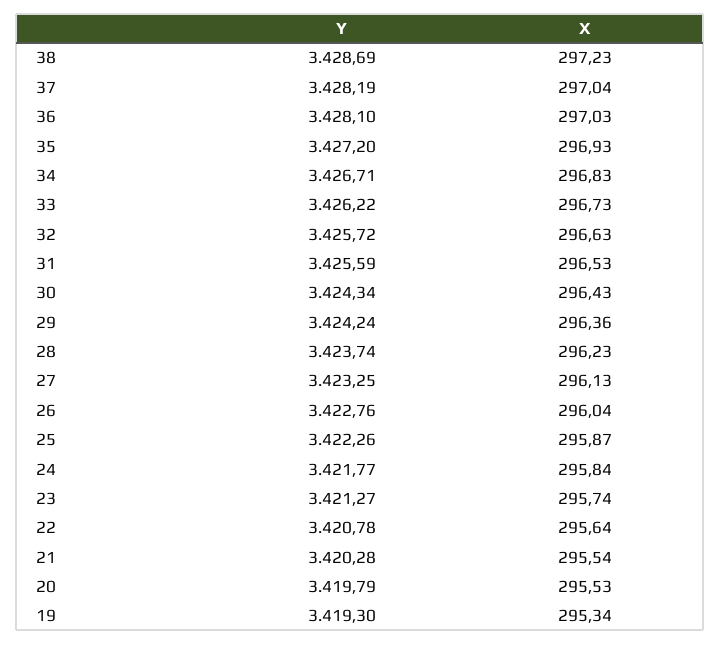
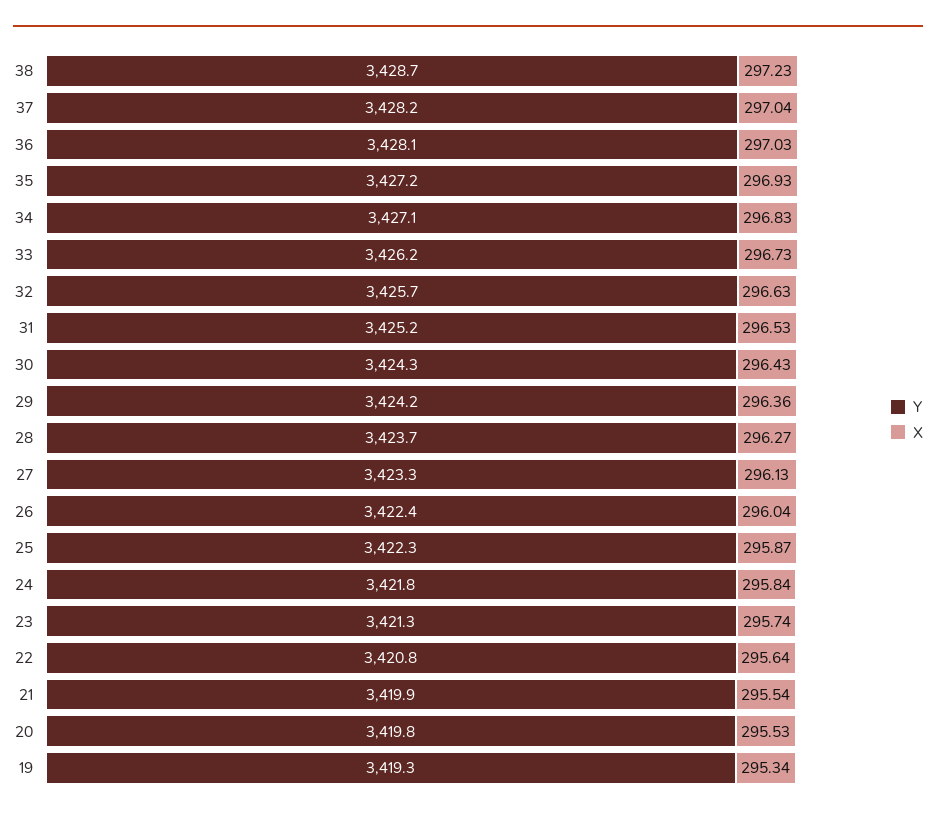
  {
    "Y": {
      "38": 3428.69,
      "37": 3428.19,
      "36": 3428.1,
      "35": 3427.2,
-     "34": 3426.71,
+     "34": 3427.1,
      "33": 3426.22,
      "32": 3425.72,
-     "31": 3425.59,
+     "31": 3425.2,
      "30": 3424.34,
      "29": 3424.24,
      "28": 3423.74,
      "27": 3423.25,
-     "26": 3422.76,
+     "26": 3422.4,
      "25": 3422.26,
      "24": 3421.77,
      "23": 3421.27,
      "22": 3420.78,
-     "21": 3420.28,
+     "21": 3419.9,
      "20": 3419.79,
      "19": 3419.3
    },
    "X": {
      "38": 297.23,
      "37": 297.04,
      "36": 297.03,
      "35": 296.93,
      "34": 296.83,
      "33": 296.73,
      "32": 296.63,
      "31": 296.53,
      "30": 296.43,
      "29": 296.36,
-     "28": 296.23,
+     "28": 296.27,
      "27": 296.13,
      "26": 296.04,
      "25": 295.87,
      "24": 295.84,
      "23": 295.74,
      "22": 295.64,
      "21": 295.54,
      "20": 295.53,
      "19": 295.34
    }
  }

